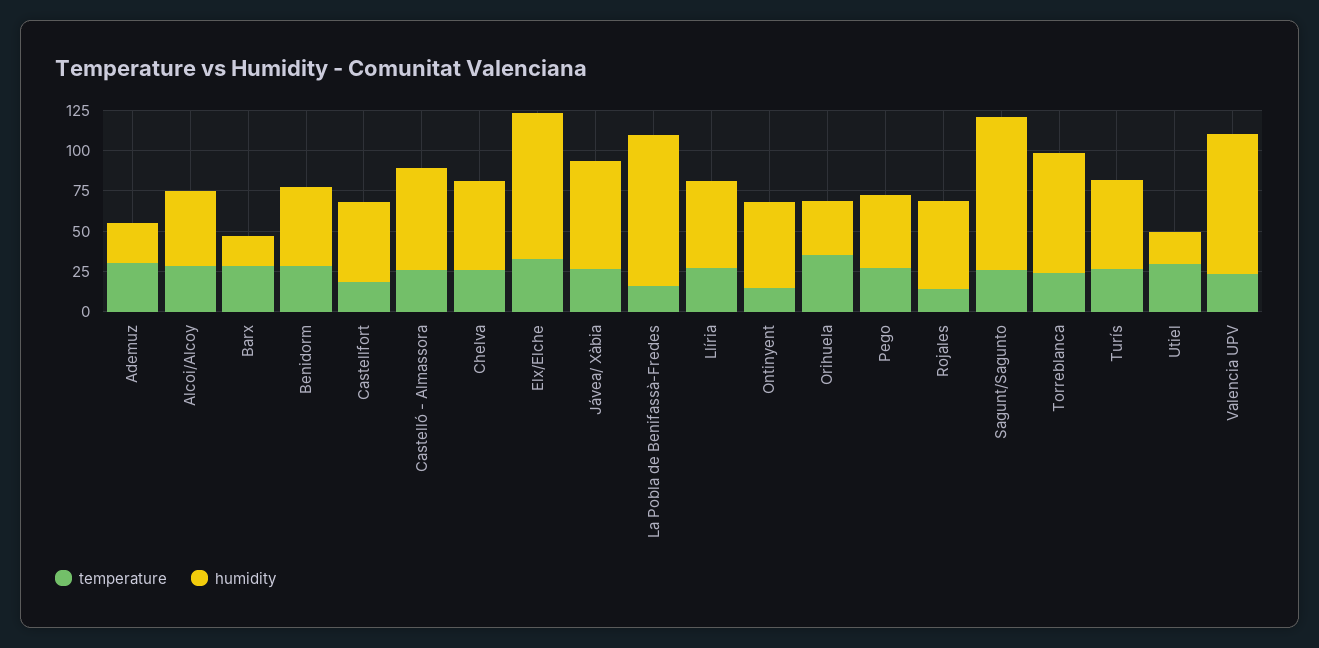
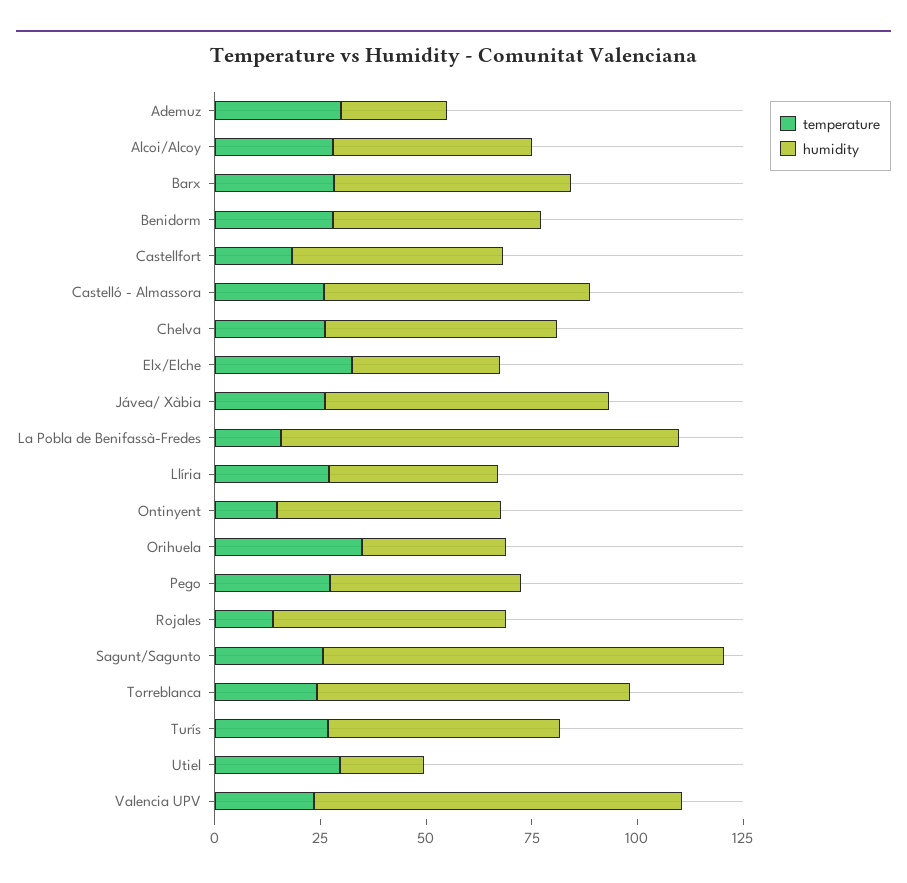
  {
    "temperature": {
      "Ademuz": 30,
      "Alcoi/Alcoy": 30,
      "Barx": 30,
      "Benidorm": 30,
      "Castellfort": 20,
      "Castelló - Almassora": 25,
      "Chelva": 25,
      "Elx/Elche": 35,
      "Jávea/ Xàbia": 25,
      "La Pobla de Benifassà-Fredes": 15,
      "Llíria": 25,
      "Ontinyent": 15,
      "Orihuela": 35,
      "Pego": 25,
      "Rojales": 15,
      "Sagunt/Sagunto": 25,
      "Torreblanca": 25,
      "Turís": 25,
      "Utiel": 30,
      "Valencia UPV": 25
    },
    "humidity": {
      "Ademuz": 25,
      "Alcoi/Alcoy": 45,
-     "Barx": 20,
+     "Barx": 55,
      "Benidorm": 50,
      "Castellfort": 50,
      "Castelló - Almassora": 65,
      "Chelva": 55,
-     "Elx/Elche": 90,
+     "Elx/Elche": 35,
      "Jávea/ Xàbia": 65,
      "La Pobla de Benifassà-Fredes": 95,
-     "Llíria": 55,
+     "Llíria": 40,
      "Ontinyent": 55,
      "Orihuela": 35,
      "Pego": 45,
      "Rojales": 55,
      "Sagunt/Sagunto": 95,
      "Torreblanca": 75,
      "Turís": 55,
      "Utiel": 20,
      "Valencia UPV": 85
    }
  }

